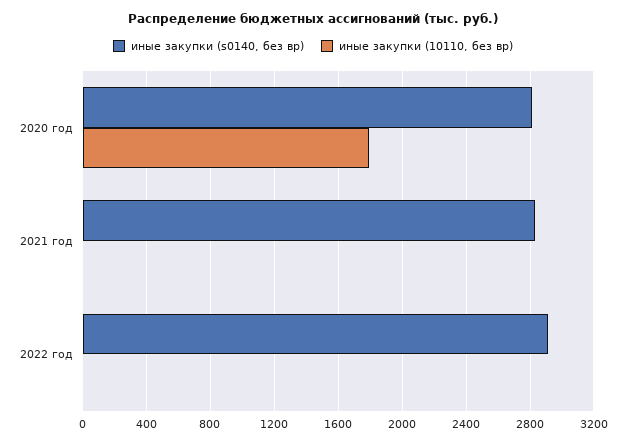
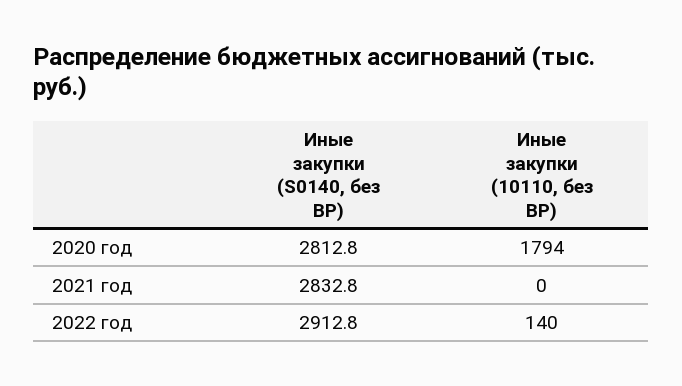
  {
    "иные закупки (s0140, без вр)": {
      "2020 год": 2812.8,
      "2021 год": 2832.8,
      "2022 год": 2912.8
    },
    "иные закупки (10110, без вр)": {
      "2020 год": 1794,
      "2021 год": 0,
-     "2022 год": 0
+     "2022 год": 140
    }
  }

